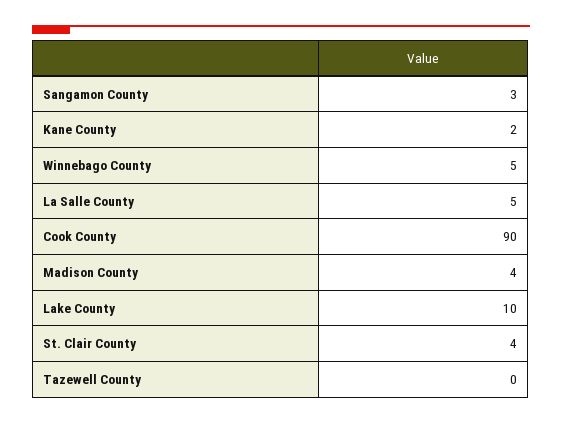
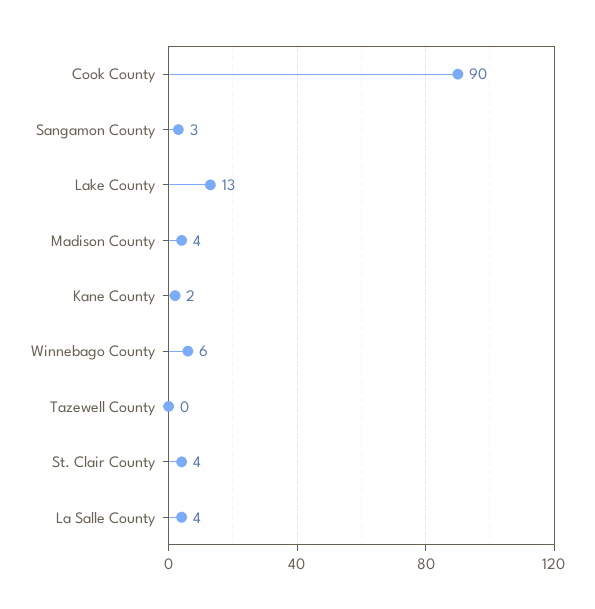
  {
    "Sangamon County": 3,
    "Kane County": 2,
-   "Winnebago County": 5,
+   "Winnebago County": 6,
-   "La Salle County": 5,
+   "La Salle County": 4,
    "Cook County": 90,
    "Madison County": 4,
-   "Lake County": 10,
+   "Lake County": 13,
    "St. Clair County": 4,
    "Tazewell County": 0
  }

